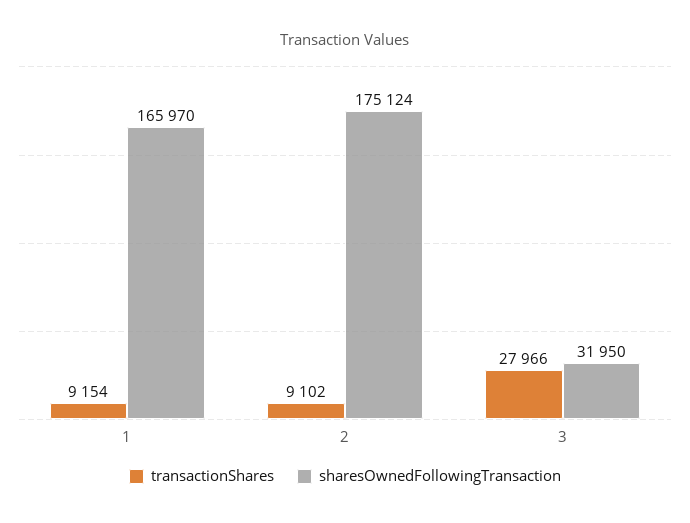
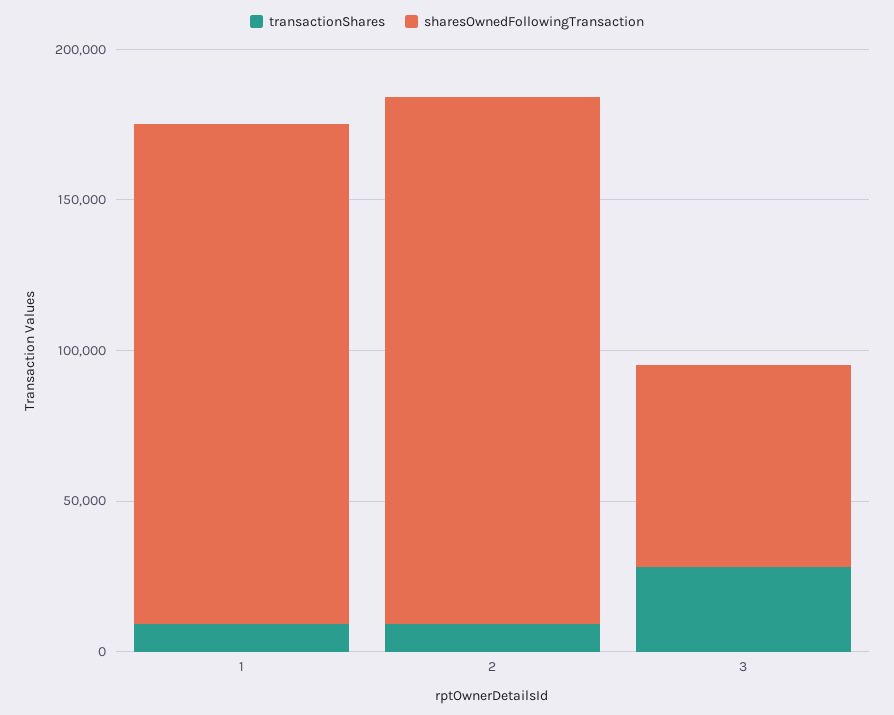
  {
    "transactionShares": {
      "1": 9154,
      "2": 9102,
      "3": 27966
    },
    "sharesOwnedFollowingTransaction": {
      "1": 165970,
      "2": 175124,
-     "3": 31950
+     "3": 70000
    }
  }

